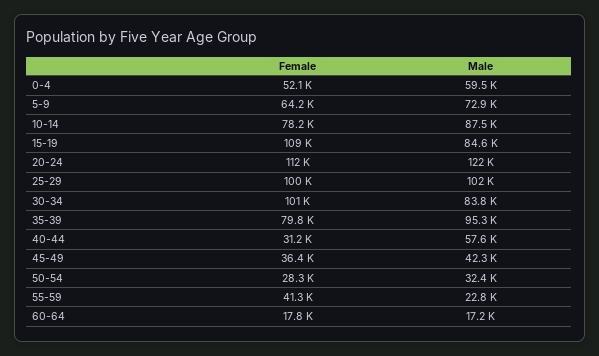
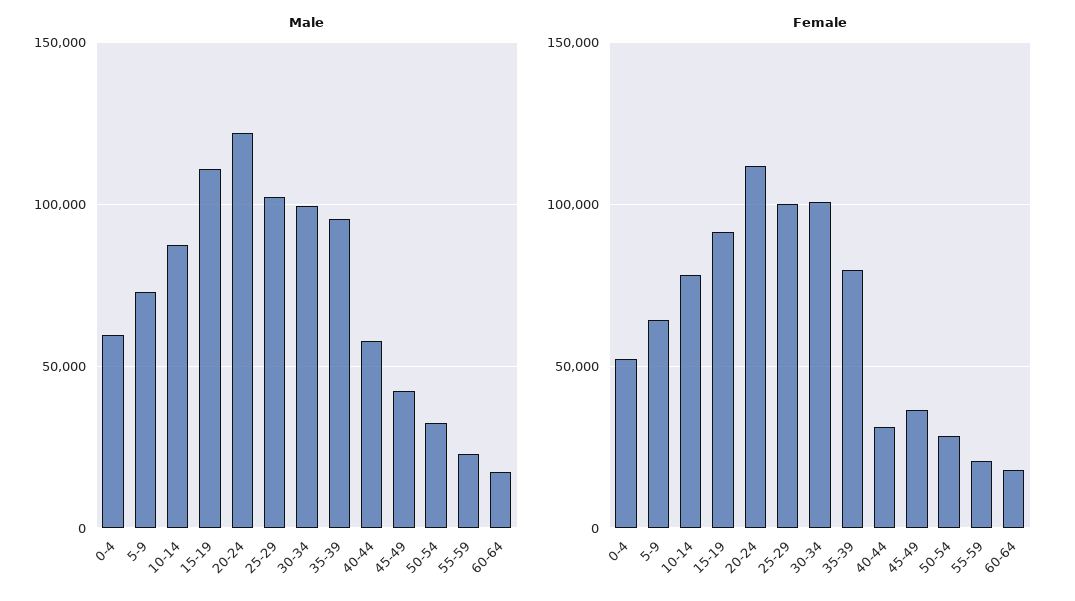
  {
    "Female": {
      "0-4": 52100,
      "5-9": 64200,
      "10-14": 78200,
-     "15-19": 109000,
+     "15-19": 90000,
      "20-24": 112000,
      "25-29": 100000,
      "30-34": 101000,
      "35-39": 79800,
      "40-44": 31200,
      "45-49": 36400,
      "50-54": 28300,
-     "55-59": 41300,
+     "55-59": 20000,
      "60-64": 17800
    },
    "Male": {
      "0-4": 59500,
      "5-9": 72900,
      "10-14": 87500,
-     "15-19": 84600,
+     "15-19": 110000,
      "20-24": 122000,
      "25-29": 102000,
-     "30-34": 83800,
+     "30-34": 100000,
      "35-39": 95300,
      "40-44": 57600,
      "45-49": 42300,
      "50-54": 32400,
      "55-59": 22800,
      "60-64": 17200
    }
  }

